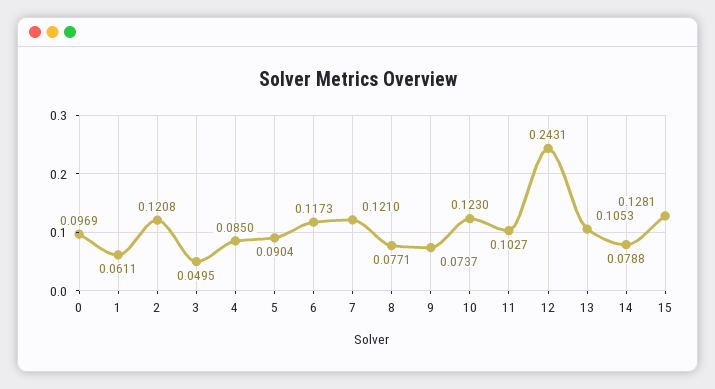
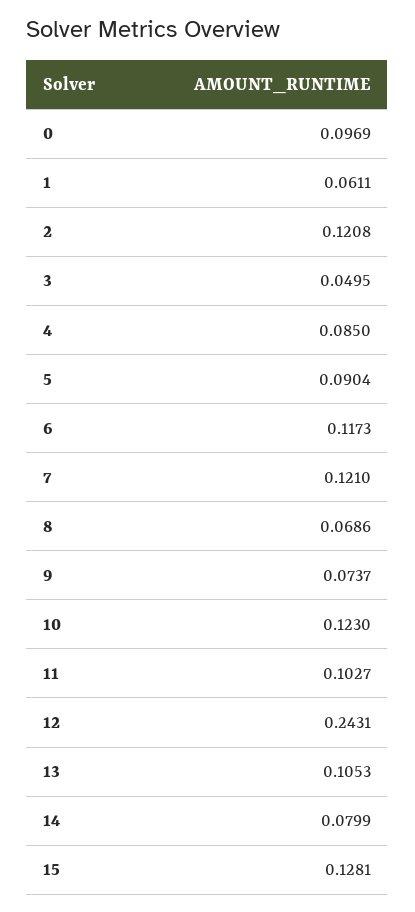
  {
    "0": 0.0969,
    "1": 0.0611,
    "2": 0.1208,
    "3": 0.0495,
    "4": 0.085,
    "5": 0.0904,
    "6": 0.1173,
    "7": 0.121,
-   "8": 0.0771,
+   "8": 0.0686,
    "9": 0.0737,
    "10": 0.123,
    "11": 0.1027,
    "12": 0.2431,
    "13": 0.1053,
-   "14": 0.0788,
+   "14": 0.0799,
    "15": 0.1281
  }

